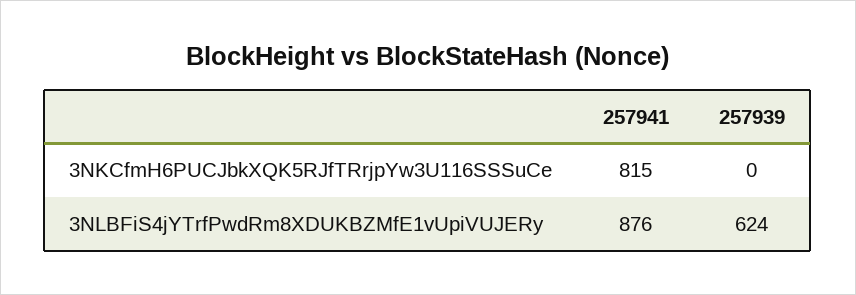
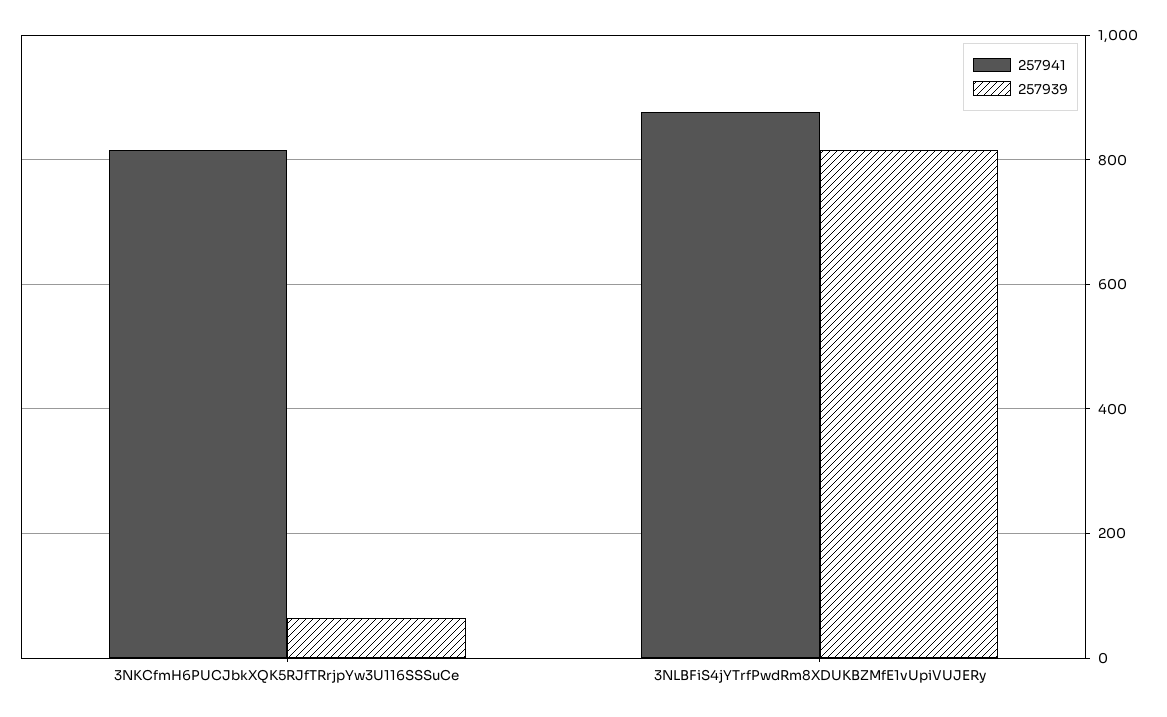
  {
    "257941": {
      "3NKCfmH6PUCJbkXQK5RJfTRrjpYw3U116SSSuCe": 815,
      "3NLBFiS4jYTrfPwdRm8XDUKBZMfE1vUpiVUJERy": 876
    },
    "257939": {
-     "3NKCfmH6PUCJbkXQK5RJfTRrjpYw3U116SSSuCe": 0,
+     "3NKCfmH6PUCJbkXQK5RJfTRrjpYw3U116SSSuCe": 60,
-     "3NLBFiS4jYTrfPwdRm8XDUKBZMfE1vUpiVUJERy": 624
+     "3NLBFiS4jYTrfPwdRm8XDUKBZMfE1vUpiVUJERy": 820
    }
  }

